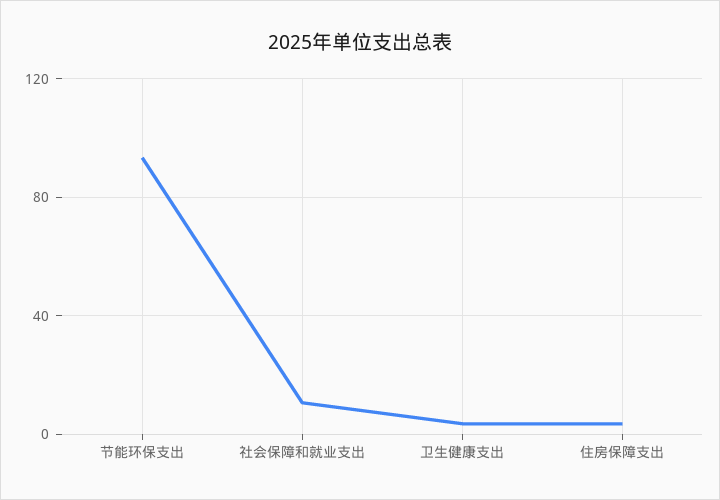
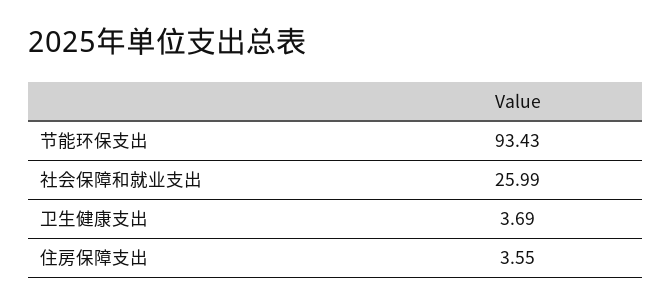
  {
    "节能环保支出": 93.43,
-   "社会保障和就业支出": 10,
+   "社会保障和就业支出": 25.99,
    "卫生健康支出": 3.69,
    "住房保障支出": 3.55
  }

